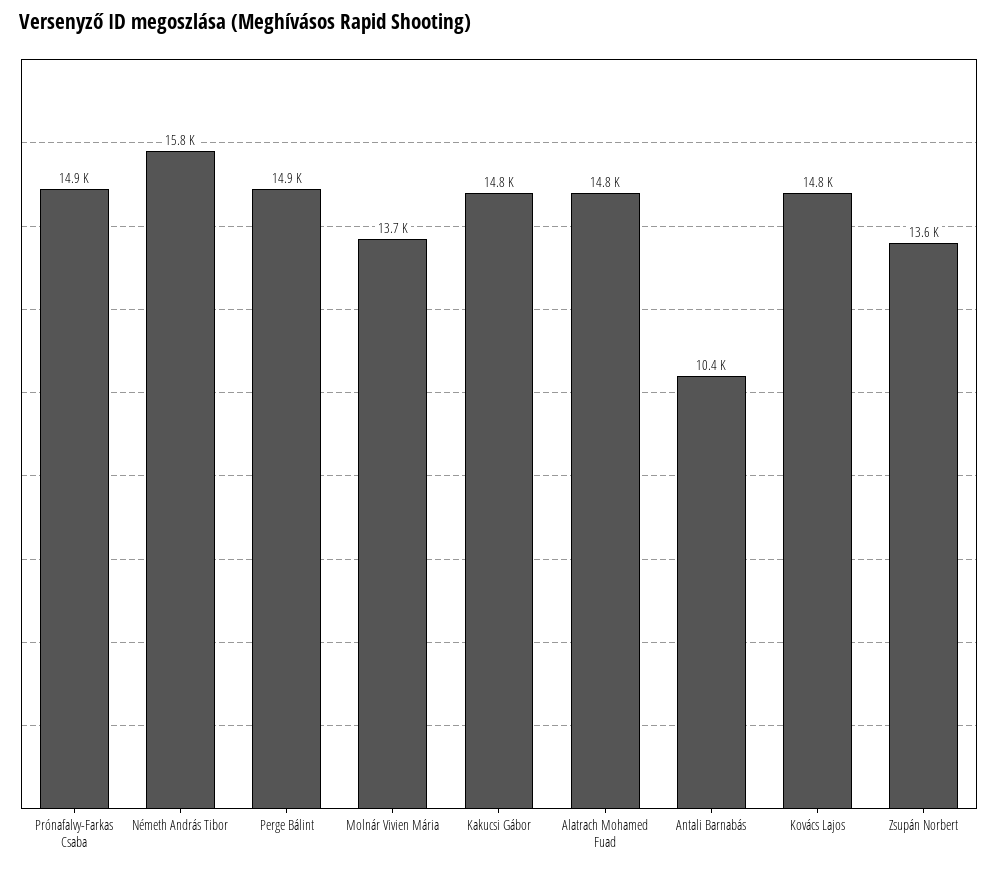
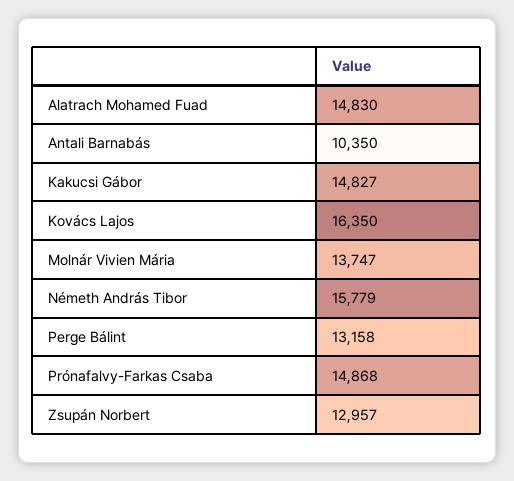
  {
    "Prónafalvy-Farkas Csaba": 14868,
    "Németh András Tibor": 15779,
-   "Perge Bálint": 14900,
+   "Perge Bálint": 13158,
    "Molnár Vivien Mária": 13747,
    "Kakucsi Gábor": 14827,
    "Alatrach Mohamed Fuad": 14830,
    "Antali Barnabás": 10350,
-   "Kovács Lajos": 14800,
+   "Kovács Lajos": 16350,
-   "Zsupán Norbert": 13600
+   "Zsupán Norbert": 12957
  }

